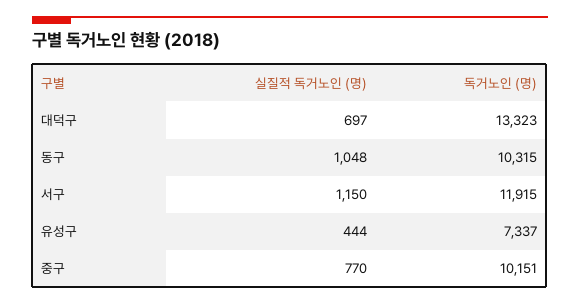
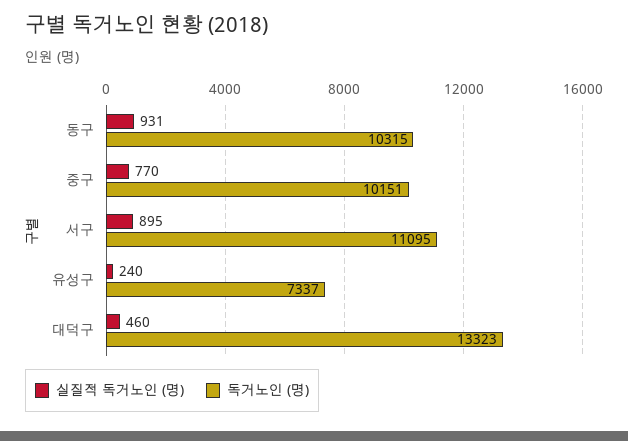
  {
    "실질적 독거노인 (명)": {
-     "대덕구": 697,
+     "대덕구": 460,
-     "동구": 1048,
+     "동구": 931,
-     "서구": 1150,
+     "서구": 895,
-     "유성구": 444,
+     "유성구": 240,
      "중구": 770
    },
    "독거노인 (명)": {
      "대덕구": 13323,
      "동구": 10315,
-     "서구": 11915,
+     "서구": 11095,
      "유성구": 7337,
      "중구": 10151
    }
  }

